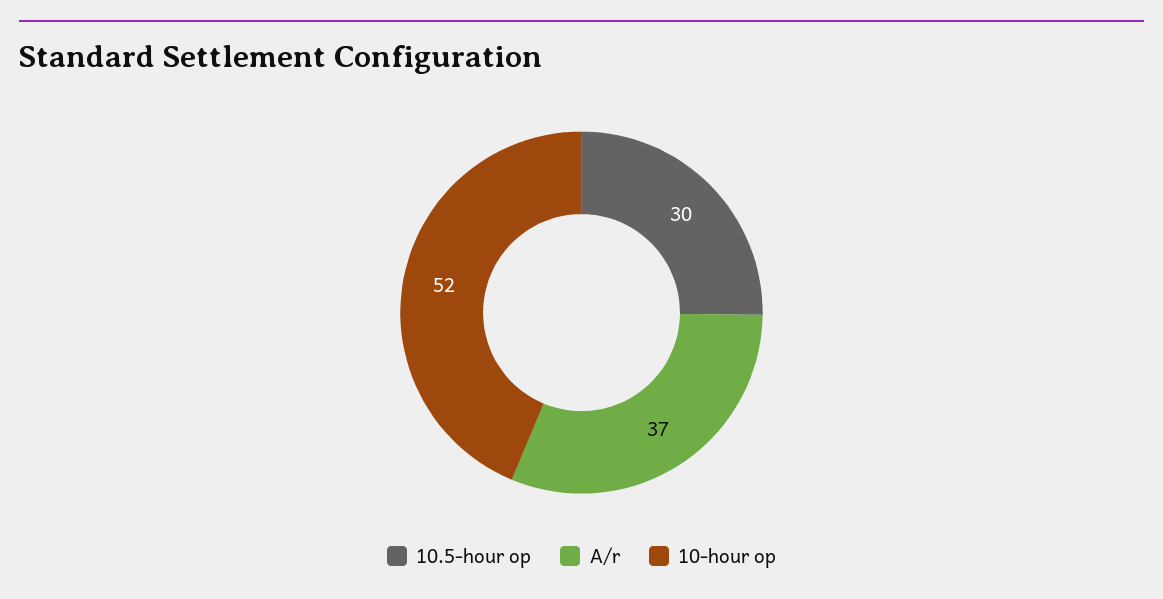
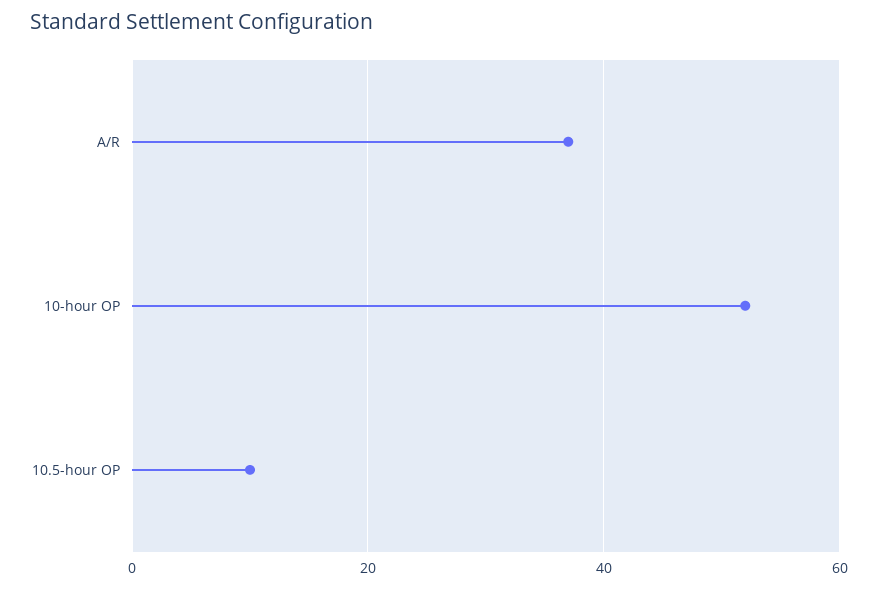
  {
-   "10.5-hour op": 30,
+   "10.5-hour op": 10,
    "A/r": 37,
    "10-hour op": 52
  }

